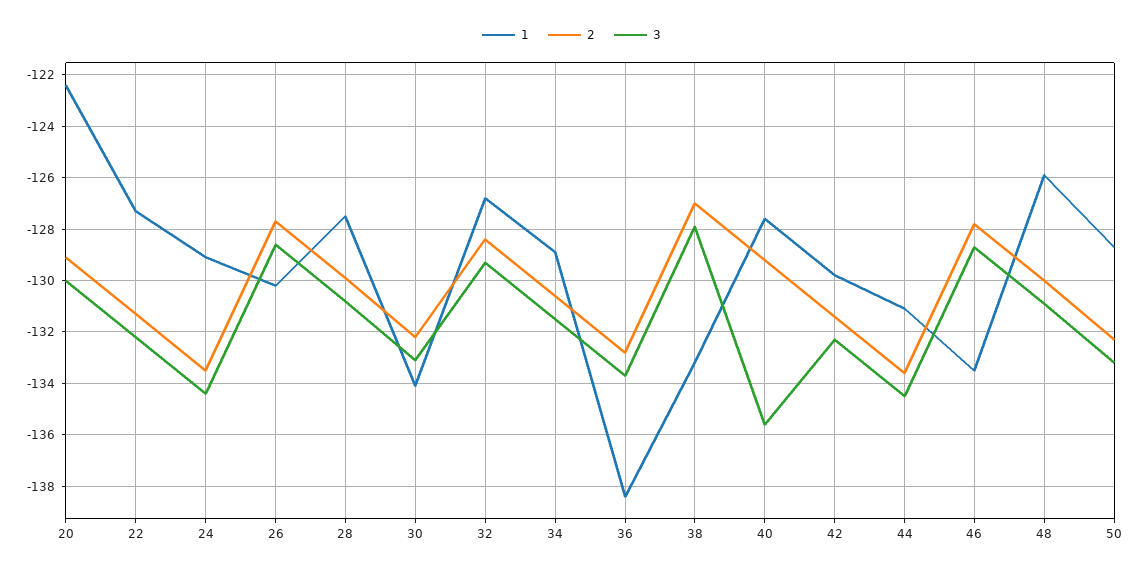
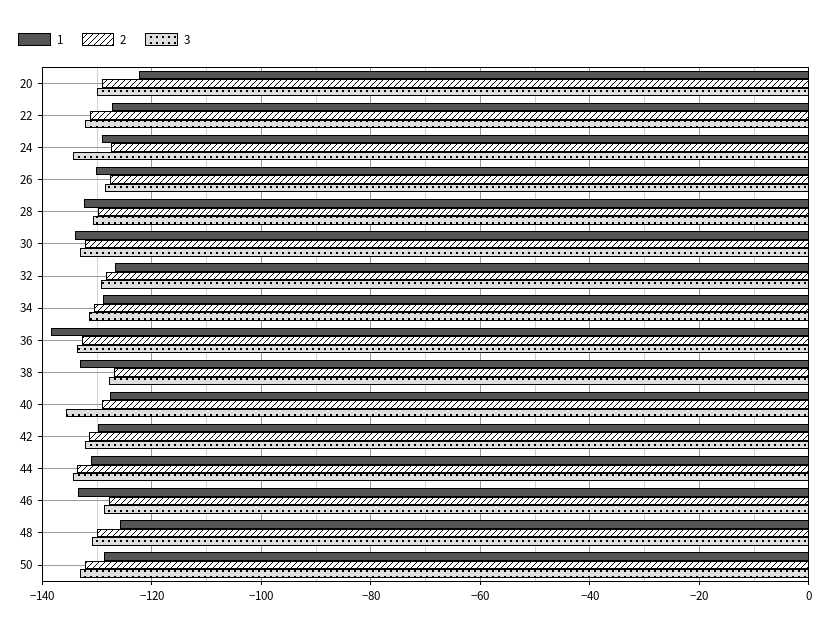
  {
    "1": {
      "20": -122.5,
      "22": -127.5,
      "24": -129,
      "26": -130,
-     "28": -127.5,
+     "28": -132,
      "30": -134,
      "32": -127,
      "34": -129,
      "36": -138.5,
      "38": -133,
      "40": -127.5,
      "42": -130,
      "44": -131,
      "46": -133.5,
      "48": -126,
      "50": -128.5
    },
    "2": {
      "20": -129,
      "22": -131.5,
-     "24": -133.5,
+     "24": -128,
      "26": -127.5,
      "28": -130,
      "30": -132,
      "32": -128.5,
      "34": -130.5,
      "36": -133,
      "38": -127,
      "40": -129,
      "42": -131.5,
      "44": -133.5,
      "46": -128,
      "48": -130,
      "50": -132.5
    },
    "3": {
      "20": -130,
      "22": -132,
      "24": -134.5,
      "26": -128.5,
      "28": -131,
      "30": -133,
      "32": -129.5,
      "34": -131.5,
      "36": -133.5,
      "38": -128,
      "40": -135.5,
      "42": -132.5,
      "44": -134.5,
      "46": -128.5,
      "48": -131,
      "50": -133
    }
  }

